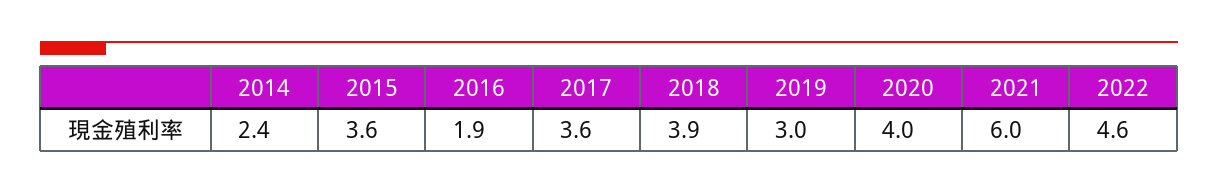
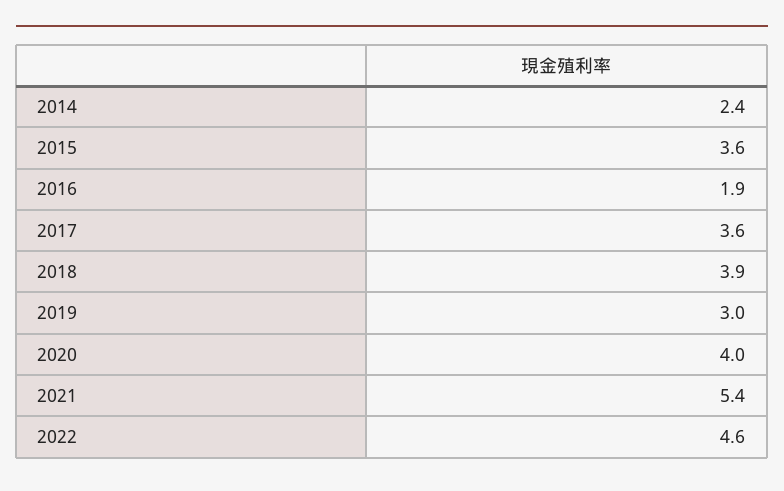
  {
    "2014": 2.4,
    "2015": 3.6,
    "2016": 1.9,
    "2017": 3.6,
    "2018": 3.9,
    "2019": 3,
    "2020": 4,
-   "2021": 6,
+   "2021": 5.4,
    "2022": 4.6
  }

